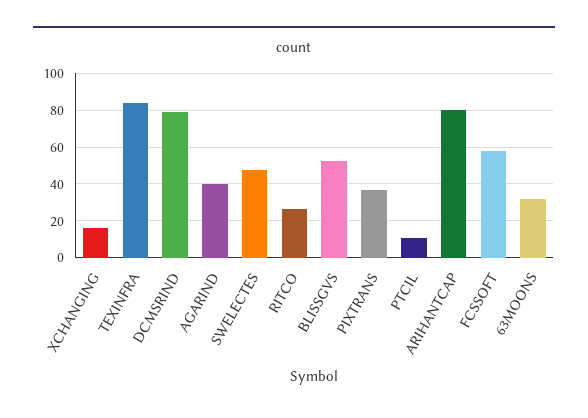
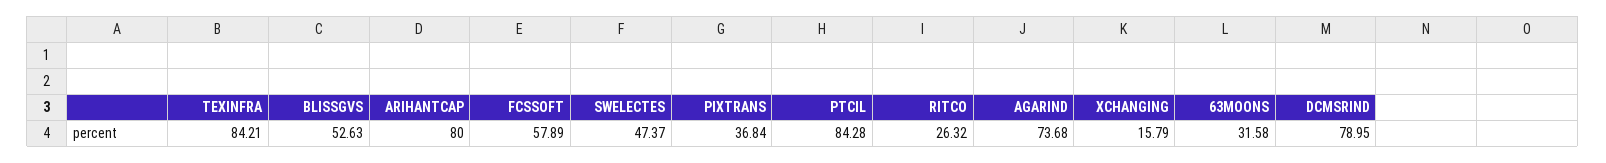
  {
    "XCHANGING": 15.79,
    "TEXINFRA": 84.21,
    "DCMSRIND": 78.95,
-   "AGARIND": 40,
+   "AGARIND": 73.68,
    "SWELECTES": 47.37,
    "RITCO": 26.32,
    "BLISSGVS": 52.63,
    "PIXTRANS": 36.84,
-   "PTCIL": 10,
+   "PTCIL": 84.28,
    "ARIHANTCAP": 80,
    "FCSSOFT": 57.89,
    "63MOONS": 31.58
  }

